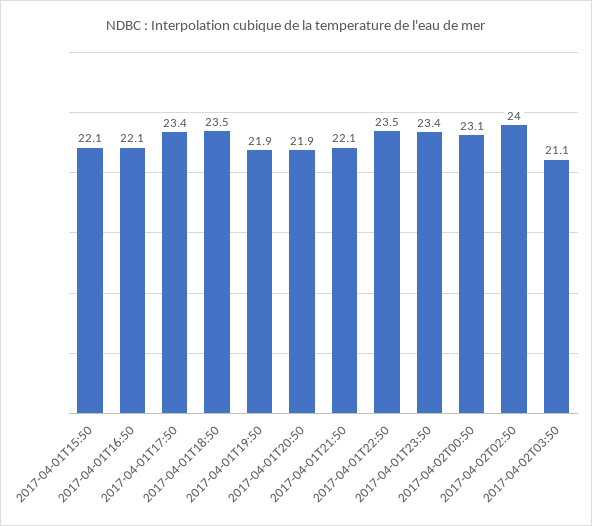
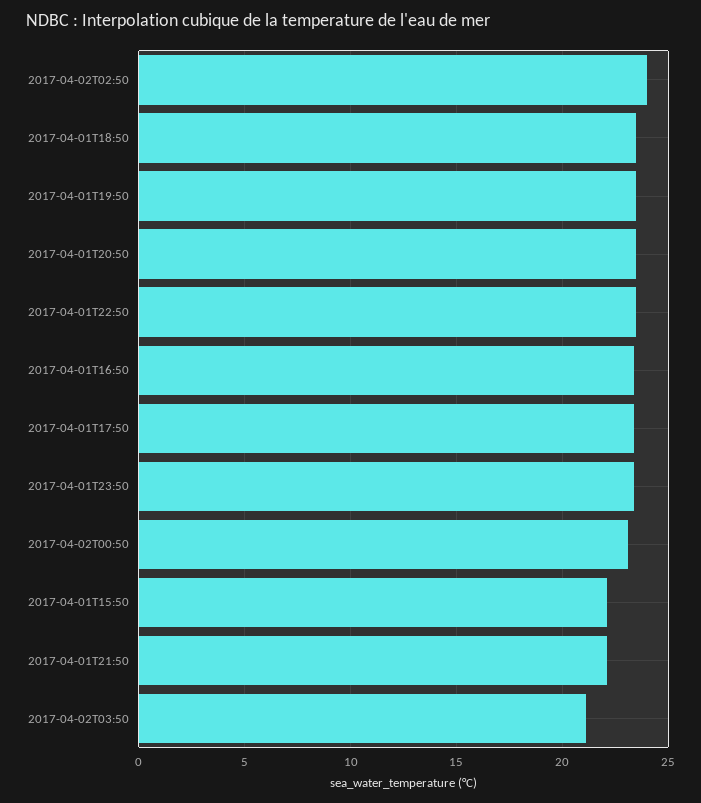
  {
    "2017-04-01T15:50": 22.1,
-   "2017-04-01T16:50": 22.1,
+   "2017-04-01T16:50": 23.5,
    "2017-04-01T17:50": 23.4,
    "2017-04-01T18:50": 23.5,
-   "2017-04-01T19:50": 21.9,
+   "2017-04-01T19:50": 23.5,
-   "2017-04-01T20:50": 21.9,
+   "2017-04-01T20:50": 23.5,
    "2017-04-01T21:50": 22.1,
    "2017-04-01T22:50": 23.5,
    "2017-04-01T23:50": 23.4,
    "2017-04-02T00:50": 23.1,
    "2017-04-02T02:50": 24,
    "2017-04-02T03:50": 21.1
  }

